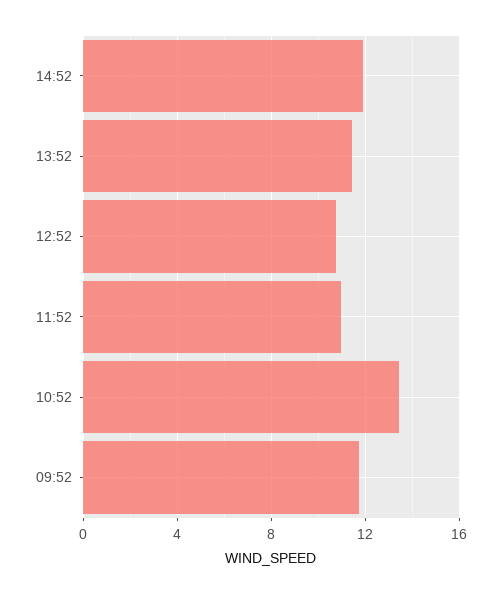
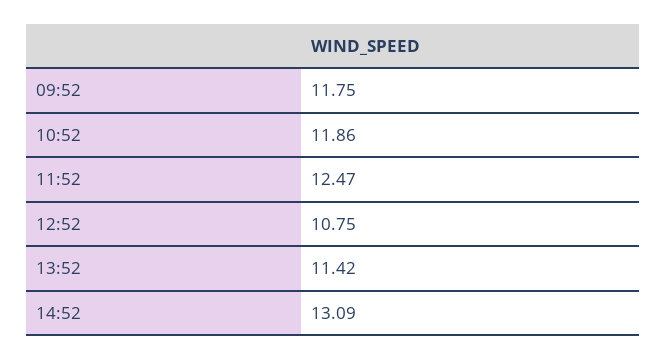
  {
-   "14:52": 12,
+   "14:52": 13.09,
    "13:52": 11.42,
    "12:52": 10.75,
-   "11:52": 11,
+   "11:52": 12.47,
-   "10:52": 13.5,
+   "10:52": 11.86,
    "09:52": 11.75
  }

